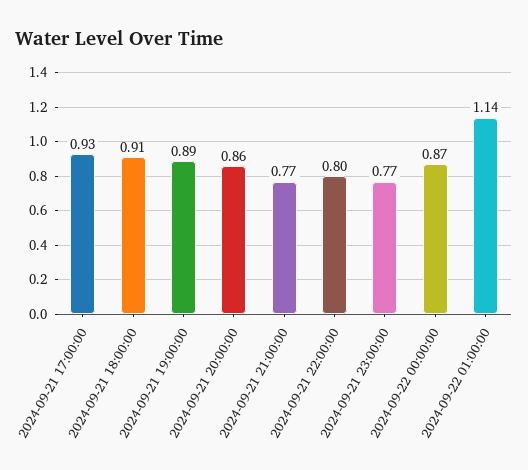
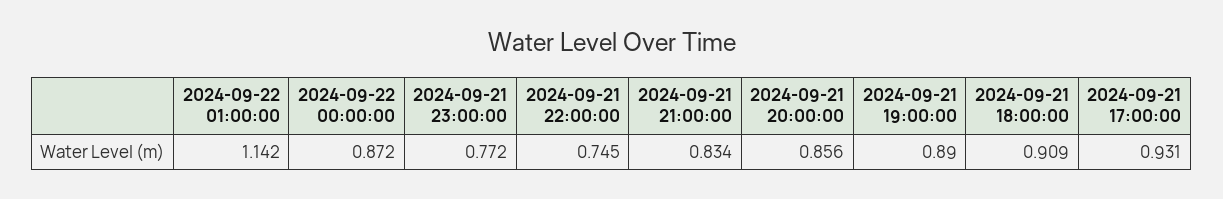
  {
    "2024-09-21 17:00:00": 0.931,
    "2024-09-21 18:00:00": 0.909,
    "2024-09-21 19:00:00": 0.89,
    "2024-09-21 20:00:00": 0.856,
-   "2024-09-21 21:00:00": 0.77,
+   "2024-09-21 21:00:00": 0.834,
-   "2024-09-21 22:00:00": 0.8,
+   "2024-09-21 22:00:00": 0.745,
    "2024-09-21 23:00:00": 0.772,
    "2024-09-22 00:00:00": 0.872,
    "2024-09-22 01:00:00": 1.142
  }

